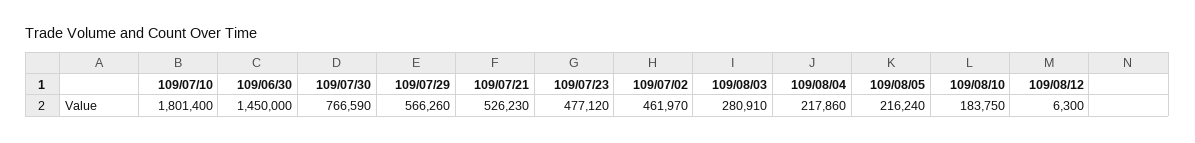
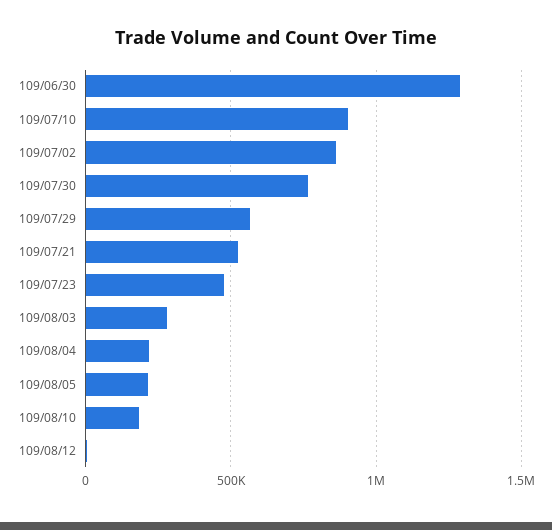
  {
-   "109/07/10": 1801400,
+   "109/07/10": 900000,
-   "109/06/30": 1450000,
+   "109/06/30": 1300000,
    "109/07/30": 766590,
    "109/07/29": 566260,
    "109/07/21": 526230,
    "109/07/23": 477120,
-   "109/07/02": 461970,
+   "109/07/02": 850000,
    "109/08/03": 280910,
    "109/08/04": 217860,
    "109/08/05": 216240,
    "109/08/10": 183750,
    "109/08/12": 6300
  }

